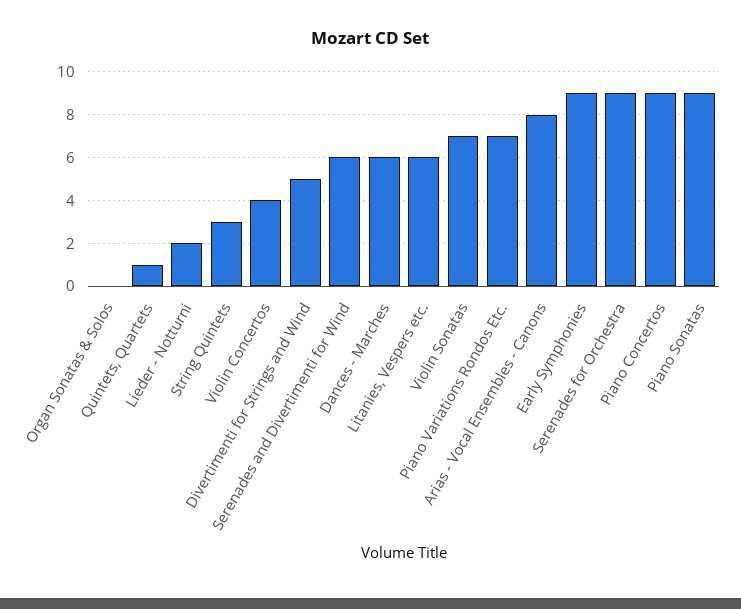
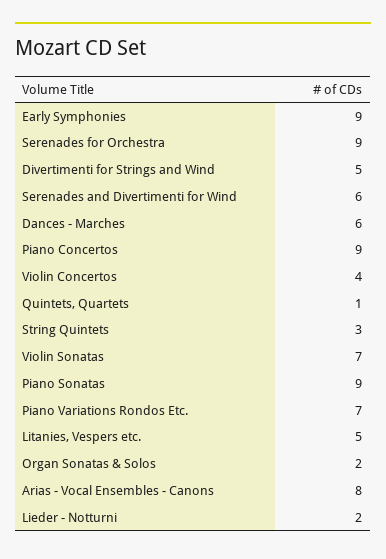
  {
-   "Organ Sonatas & Solos": 0,
+   "Organ Sonatas & Solos": 2,
    "Quintets, Quartets": 1,
    "Lieder - Notturni": 2,
    "String Quintets": 3,
    "Violin Concertos": 4,
    "Divertimenti for Strings and Wind": 5,
    "Serenades and Divertimenti for Wind": 6,
    "Dances - Marches": 6,
-   "Litanies, Vespers etc.": 6,
+   "Litanies, Vespers etc.": 5,
    "Violin Sonatas": 7,
    "Piano Variations Rondos Etc.": 7,
    "Arias - Vocal Ensembles - Canons": 8,
    "Early Symphonies": 9,
    "Serenades for Orchestra": 9,
    "Piano Concertos": 9,
    "Piano Sonatas": 9
  }

